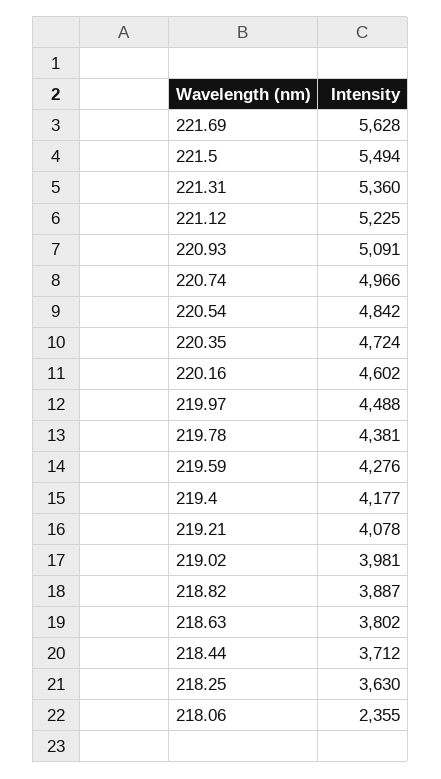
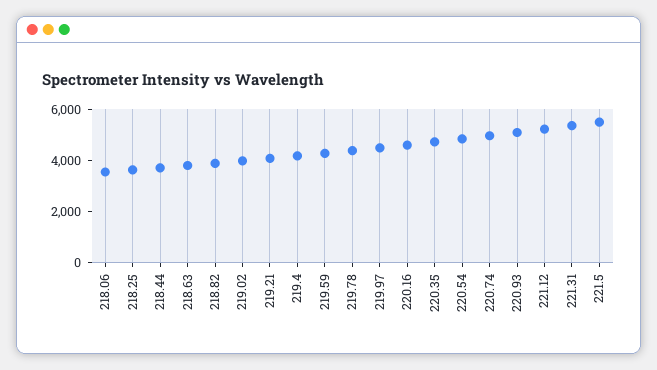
  {
-   "221.69": 5628,
    "221.5": 5494,
    "221.31": 5360,
    "221.12": 5225,
    "220.93": 5091,
    "220.74": 4966,
    "220.54": 4842,
    "220.35": 4724,
    "220.16": 4602,
    "219.97": 4488,
    "219.78": 4381,
    "219.59": 4276,
    "219.4": 4177,
    "219.21": 4078,
    "219.02": 3981,
    "218.82": 3887,
    "218.63": 3802,
    "218.44": 3712,
    "218.25": 3630,
-   "218.06": 2355
+   "218.06": 3500
  }

